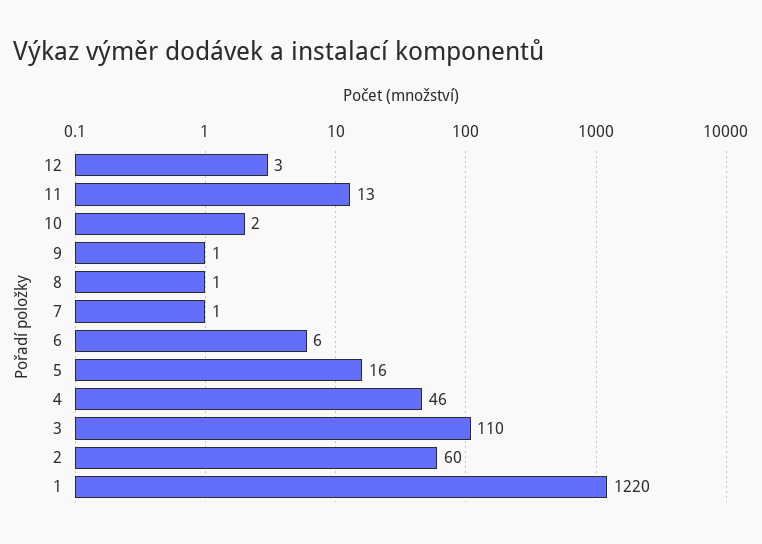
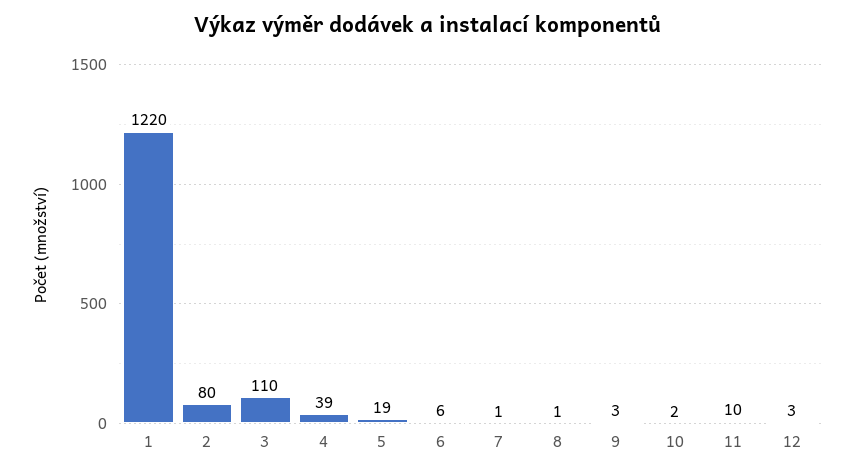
  {
    "12": 3,
-   "11": 13,
+   "11": 10,
    "10": 2,
-   "9": 1,
+   "9": 3,
    "8": 1,
    "7": 1,
    "6": 6,
-   "5": 16,
+   "5": 19,
-   "4": 46,
+   "4": 39,
    "3": 110,
-   "2": 60,
+   "2": 80,
    "1": 1220
  }

